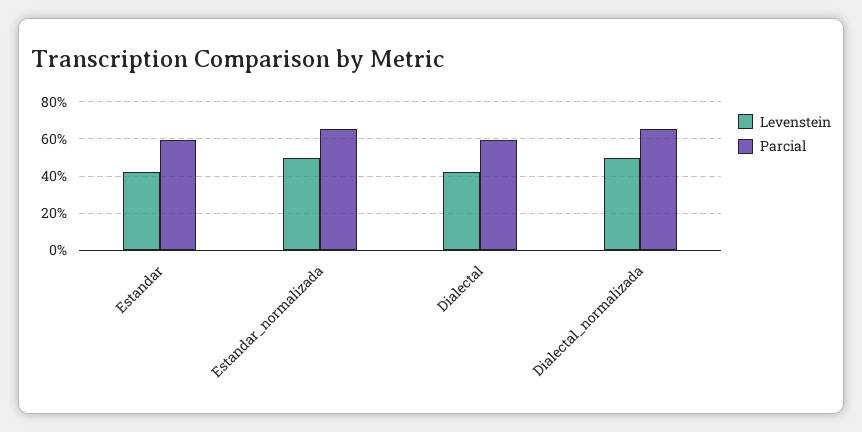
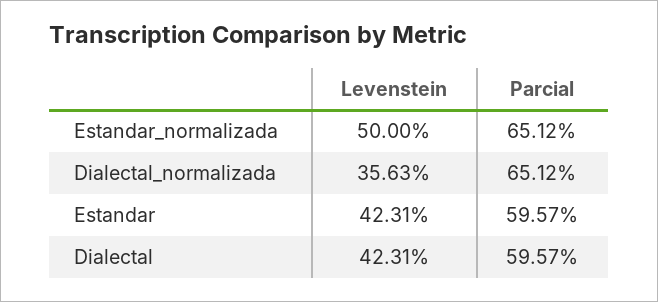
  {
    "Levenstein": {
      "Estandar": 42.31,
      "Estandar_normalizada": 50,
      "Dialectal": 42.31,
-     "Dialectal_normalizada": 50
+     "Dialectal_normalizada": 35.63
    },
    "Parcial": {
      "Estandar": 59.57,
      "Estandar_normalizada": 65.12,
      "Dialectal": 59.57,
      "Dialectal_normalizada": 65.12
    }
  }

